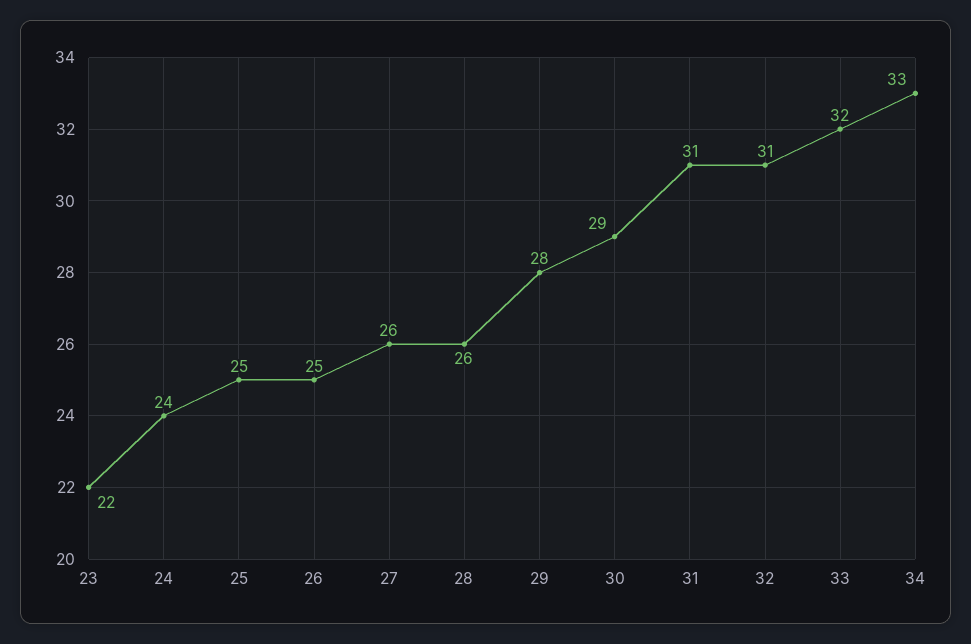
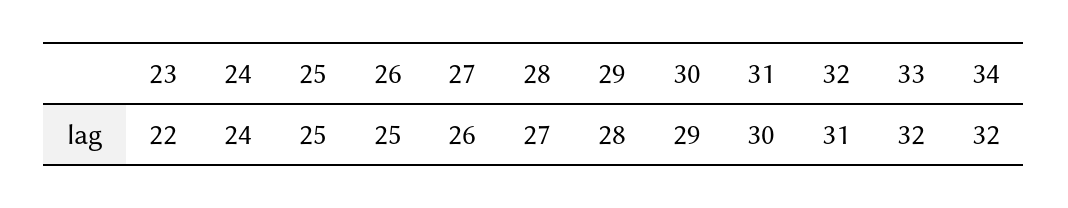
  {
    "23": 22,
    "24": 24,
    "25": 25,
    "26": 25,
    "27": 26,
-   "28": 26,
+   "28": 27,
    "29": 28,
    "30": 29,
-   "31": 31,
+   "31": 30,
    "32": 31,
    "33": 32,
-   "34": 33
+   "34": 32
  }

